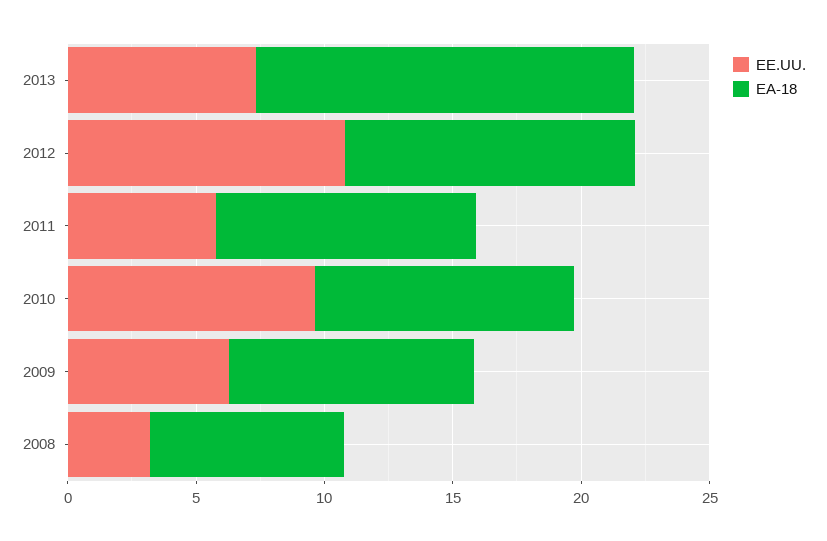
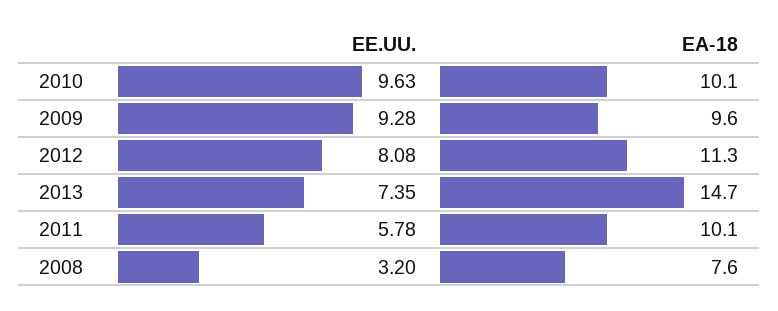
  {
    "EE.UU.": {
      "2013": 7.35,
-     "2012": 11,
+     "2012": 8.08,
      "2011": 5.78,
      "2010": 9.63,
-     "2009": 6,
+     "2009": 9.28,
      "2008": 3.2
    },
    "EA-18": {
      "2013": 14.7,
      "2012": 11.3,
      "2011": 10.1,
      "2010": 10.1,
      "2009": 9.6,
      "2008": 7.6
    }
  }

